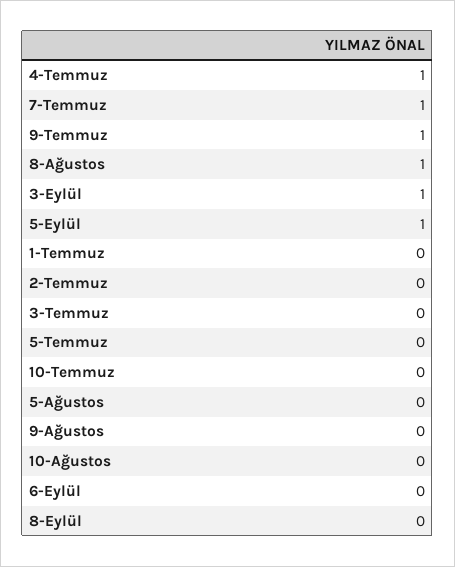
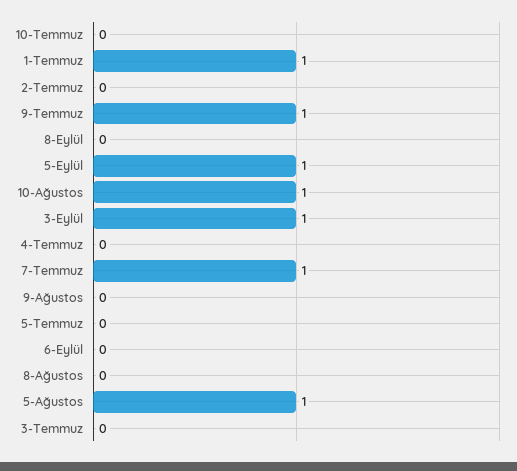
  {
-   "4-Temmuz": 1,
+   "4-Temmuz": 0,
    "7-Temmuz": 1,
    "9-Temmuz": 1,
-   "8-Ağustos": 1,
+   "8-Ağustos": 0,
    "3-Eylül": 1,
    "5-Eylül": 1,
-   "1-Temmuz": 0,
+   "1-Temmuz": 1,
    "2-Temmuz": 0,
    "3-Temmuz": 0,
    "5-Temmuz": 0,
    "10-Temmuz": 0,
-   "5-Ağustos": 0,
+   "5-Ağustos": 1,
    "9-Ağustos": 0,
-   "10-Ağustos": 0,
+   "10-Ağustos": 1,
    "6-Eylül": 0,
    "8-Eylül": 0
  }

